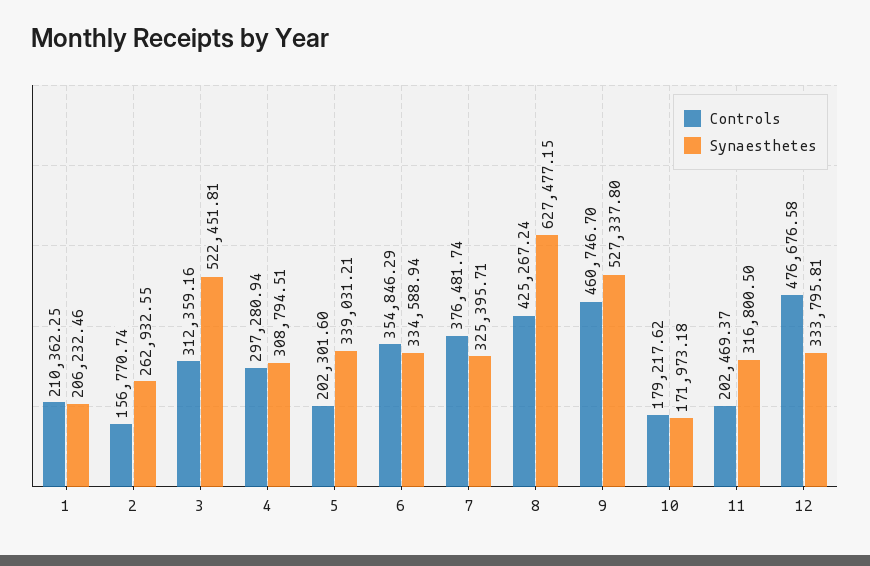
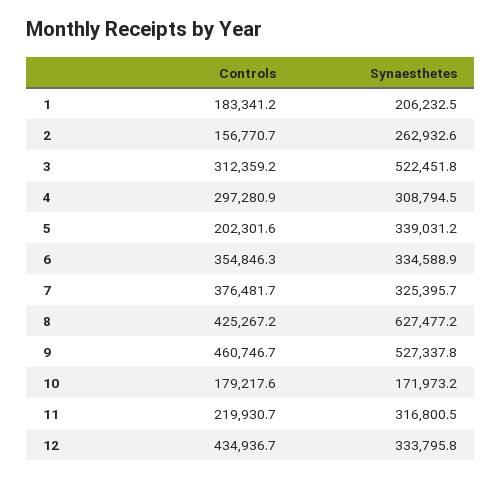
  {
    "Controls": {
-     "1": 210362.25,
+     "1": 183341.2,
      "2": 156770.74,
      "3": 312359.16,
      "4": 297280.94,
      "5": 202301.6,
      "6": 354846.29,
      "7": 376481.74,
      "8": 425267.24,
      "9": 460746.7,
      "10": 179217.62,
-     "11": 202469.37,
+     "11": 219930.7,
-     "12": 476676.58
+     "12": 434936.7
    },
    "Synaesthetes": {
      "1": 206232.46,
      "2": 262932.55,
      "3": 522451.81,
      "4": 308794.51,
      "5": 339031.21,
      "6": 334588.94,
      "7": 325395.71,
      "8": 627477.15,
      "9": 527337.8,
      "10": 171973.18,
      "11": 316800.5,
      "12": 333795.81
    }
  }

